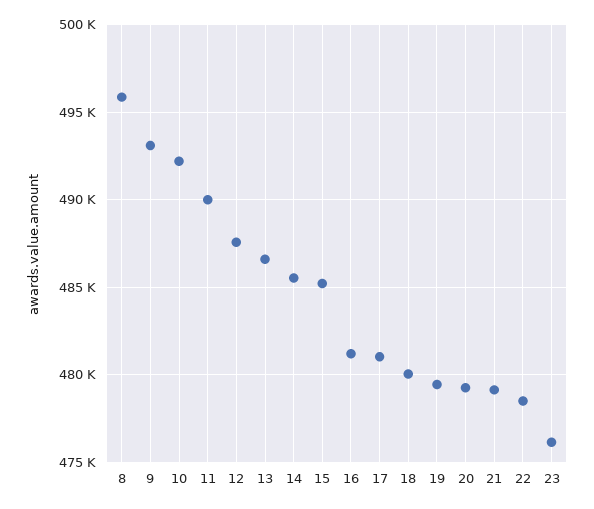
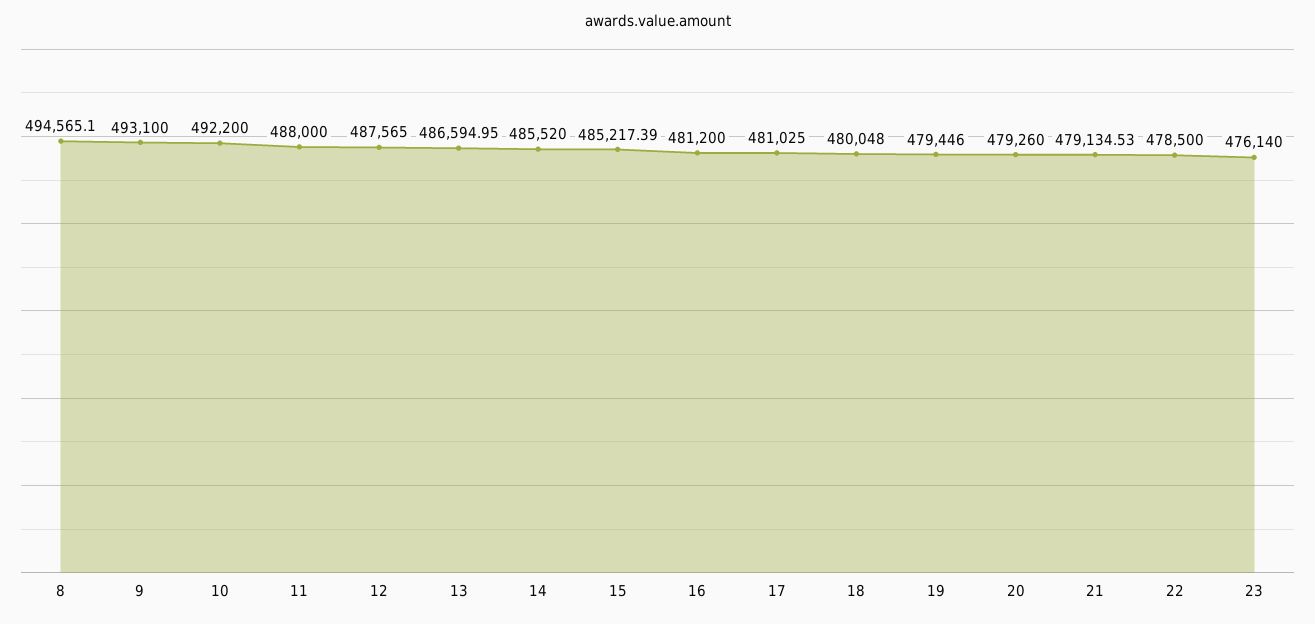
  {
-   "8": 496000,
+   "8": 494565.1,
    "9": 493100,
    "10": 492200,
-   "11": 490000,
+   "11": 488000,
    "12": 487565,
    "13": 486594.95,
    "14": 485520,
    "15": 485217.39,
    "16": 481200,
    "17": 481025,
    "18": 480048,
    "19": 479446,
    "20": 479260,
    "21": 479134.53,
    "22": 478500,
    "23": 476140
  }

